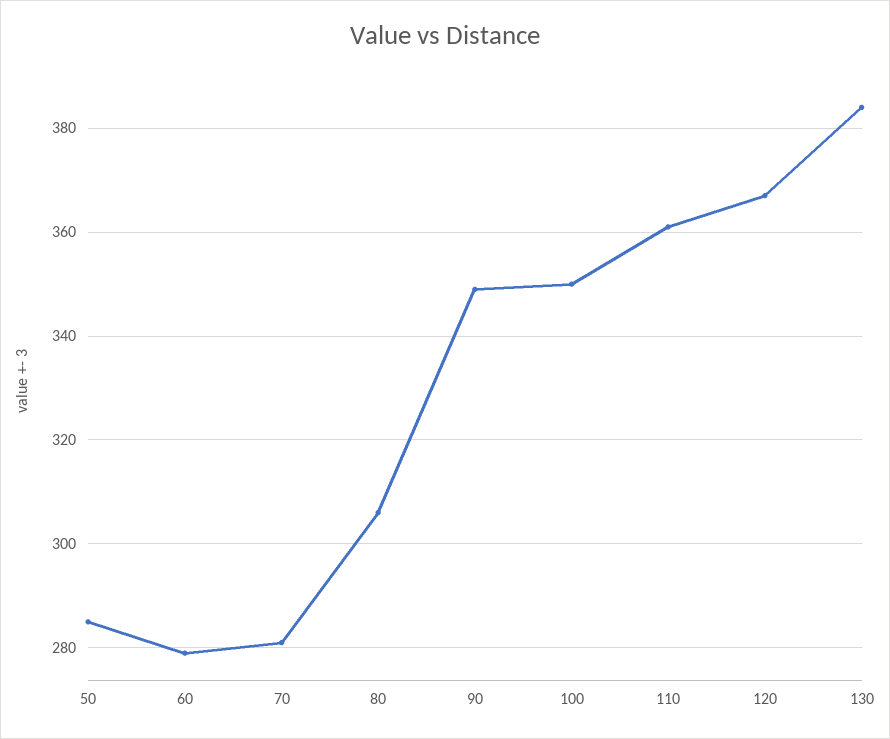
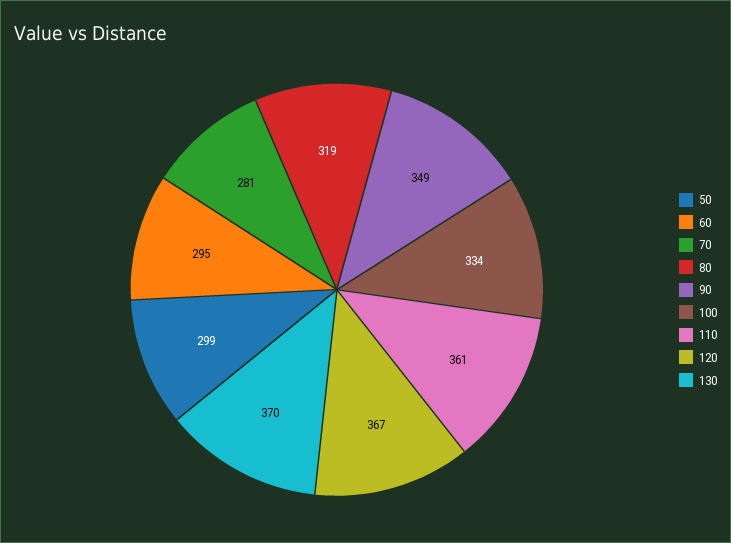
  {
-   "50": 285,
+   "50": 299,
-   "60": 280,
+   "60": 295,
    "70": 281,
-   "80": 305,
+   "80": 319,
    "90": 349,
-   "100": 350,
+   "100": 334,
    "110": 361,
    "120": 367,
-   "130": 385
+   "130": 370
  }

